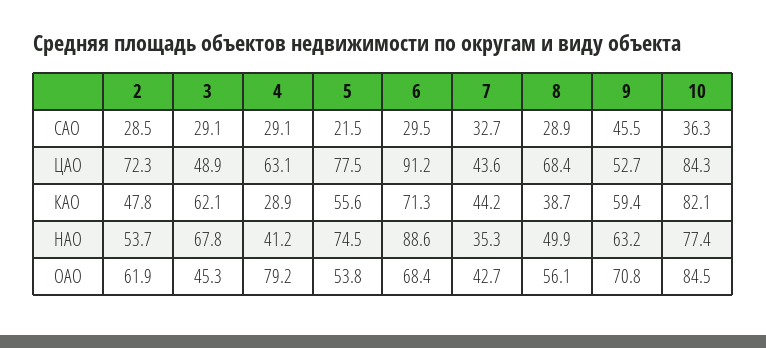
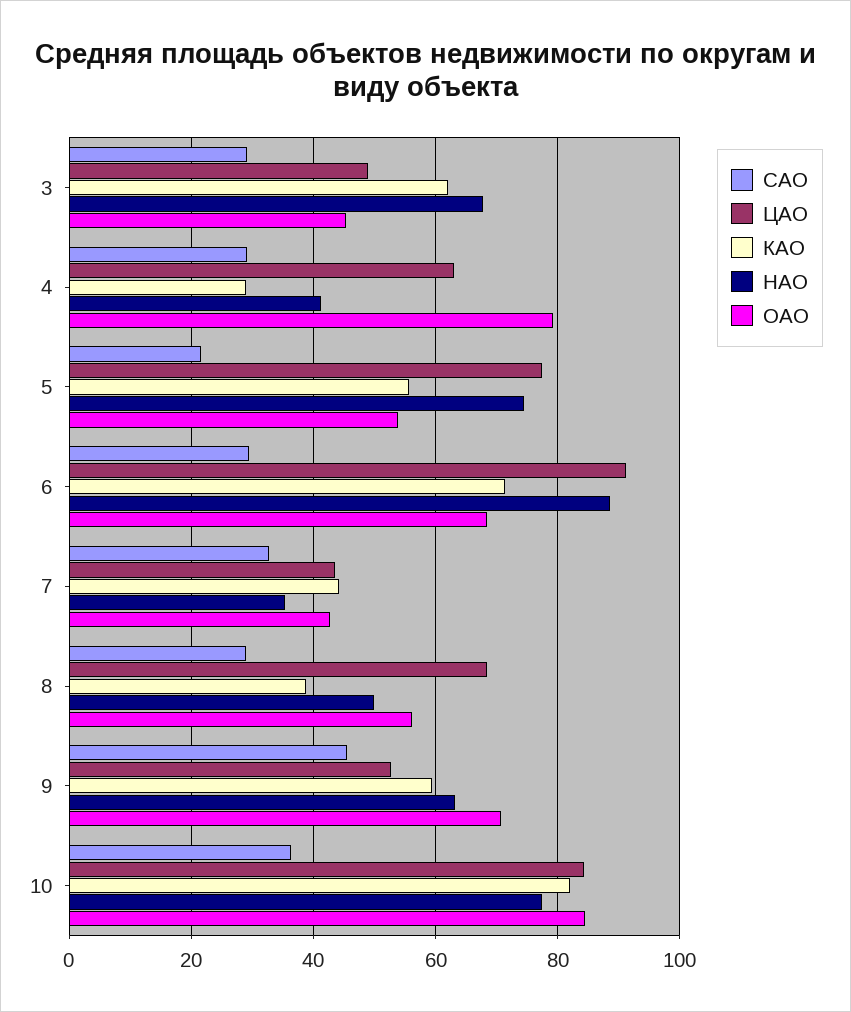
  {
    "САО": {
-     "2": 28.5,
      "3": 29.1,
      "4": 29.1,
      "5": 21.5,
      "6": 29.5,
      "7": 32.7,
      "8": 28.9,
      "9": 45.5,
      "10": 36.3
    },
    "ЦАО": {
-     "2": 72.3,
      "3": 48.9,
      "4": 63.1,
      "5": 77.5,
      "6": 91.2,
      "7": 43.6,
      "8": 68.4,
      "9": 52.7,
      "10": 84.3
    },
    "КАО": {
-     "2": 47.8,
      "3": 62.1,
      "4": 28.9,
      "5": 55.6,
      "6": 71.3,
      "7": 44.2,
      "8": 38.7,
      "9": 59.4,
      "10": 82.1
    },
    "НАО": {
-     "2": 53.7,
      "3": 67.8,
      "4": 41.2,
      "5": 74.5,
      "6": 88.6,
      "7": 35.3,
      "8": 49.9,
      "9": 63.2,
      "10": 77.4
    },
    "ОАО": {
-     "2": 61.9,
      "3": 45.3,
      "4": 79.2,
      "5": 53.8,
      "6": 68.4,
      "7": 42.7,
      "8": 56.1,
      "9": 70.8,
      "10": 84.5
    }
  }

